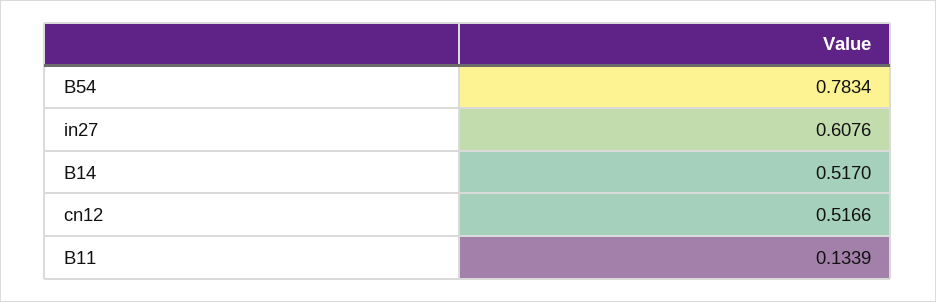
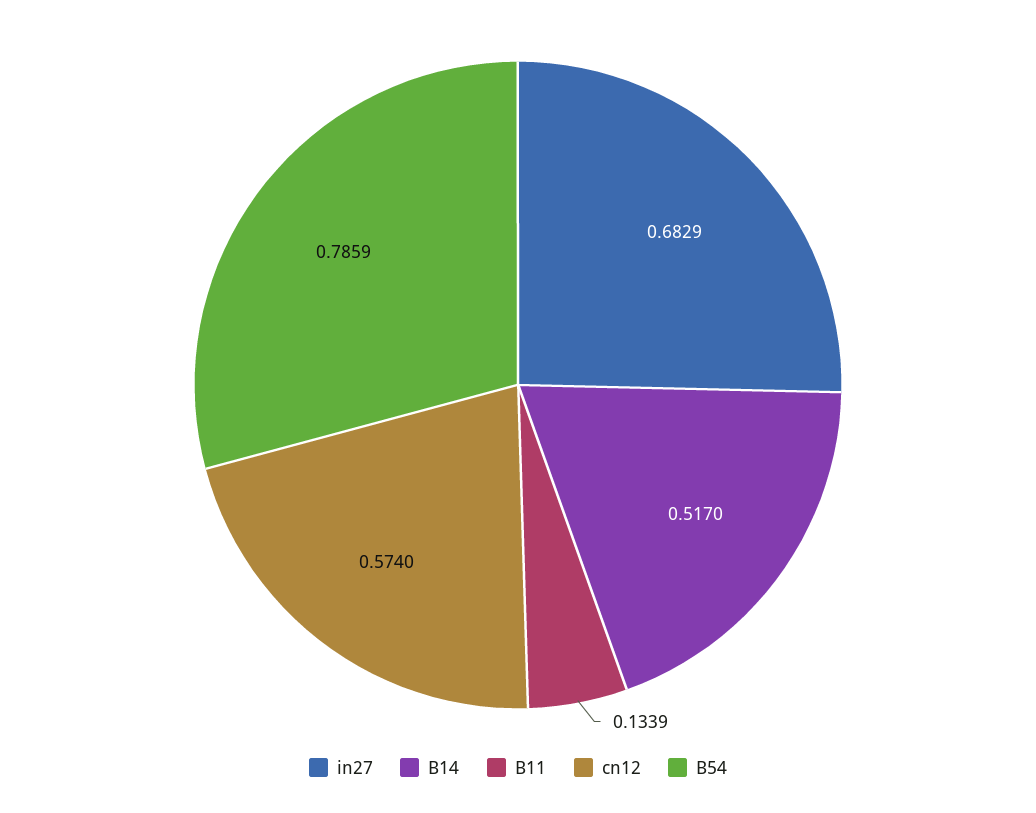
  {
-   "B54": 0.7834,
+   "B54": 0.7859,
-   "in27": 0.6076,
+   "in27": 0.6829,
    "B14": 0.517,
-   "cn12": 0.5166,
+   "cn12": 0.574,
    "B11": 0.1339
  }

